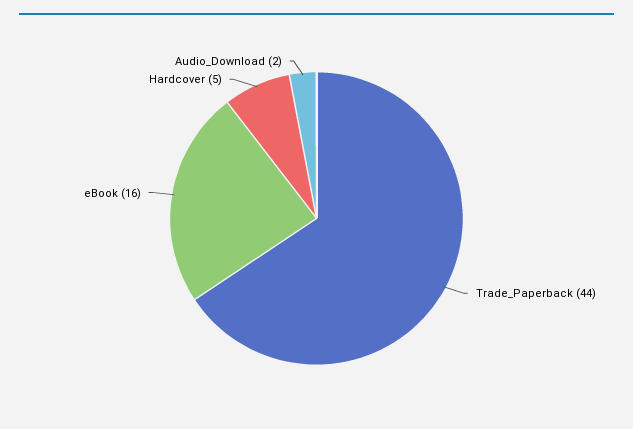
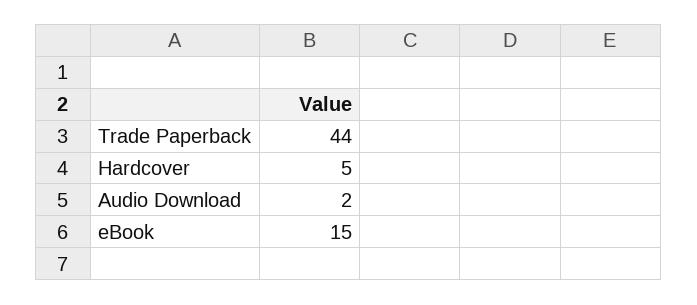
  {
    "Trade_Paperback": 44,
-   "eBook": 16,
+   "eBook": 15,
    "Hardcover": 5,
    "Audio_Download": 2
  }

